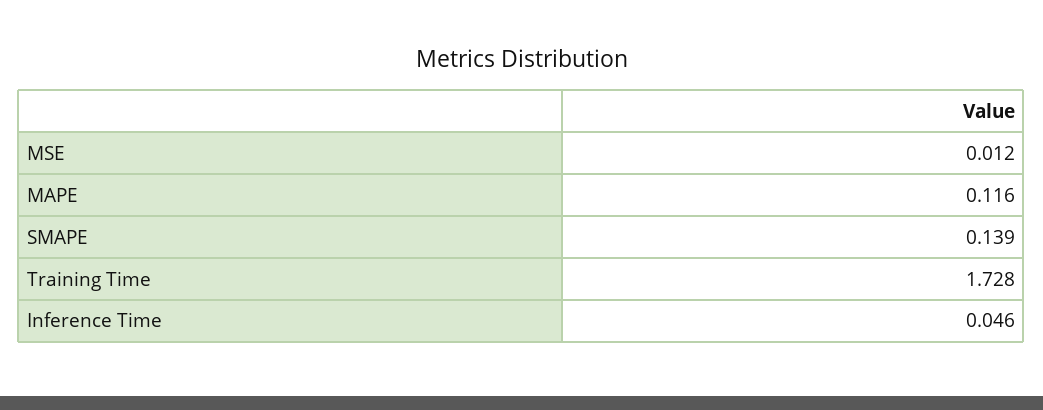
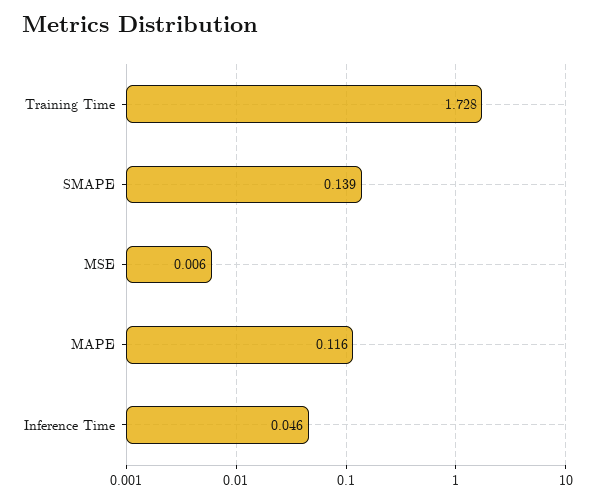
  {
-   "MSE": 0.012,
+   "MSE": 0.006,
    "MAPE": 0.116,
    "SMAPE": 0.139,
    "Training Time": 1.728,
    "Inference Time": 0.046
  }

